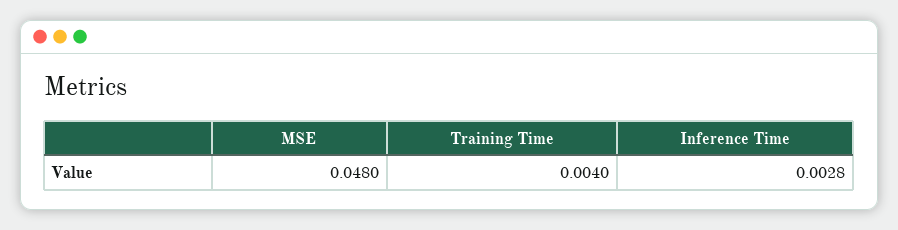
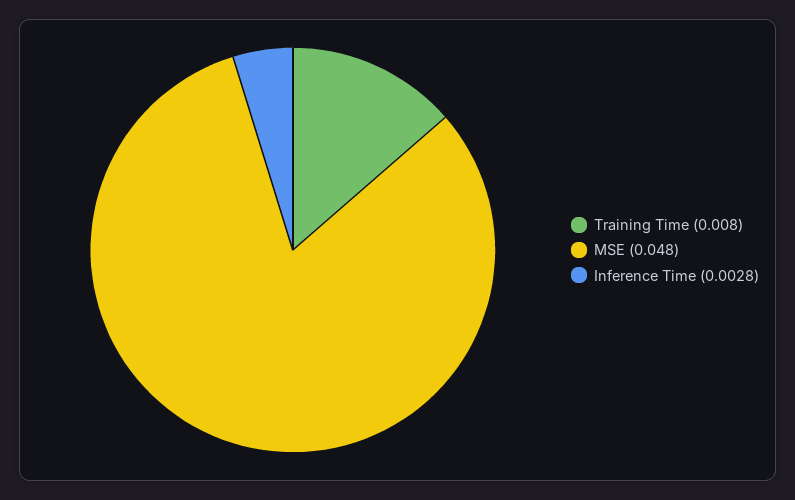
  {
    "MSE": 0.048,
-   "Training Time": 0.004,
+   "Training Time": 0.008,
    "Inference Time": 0.0028
  }

